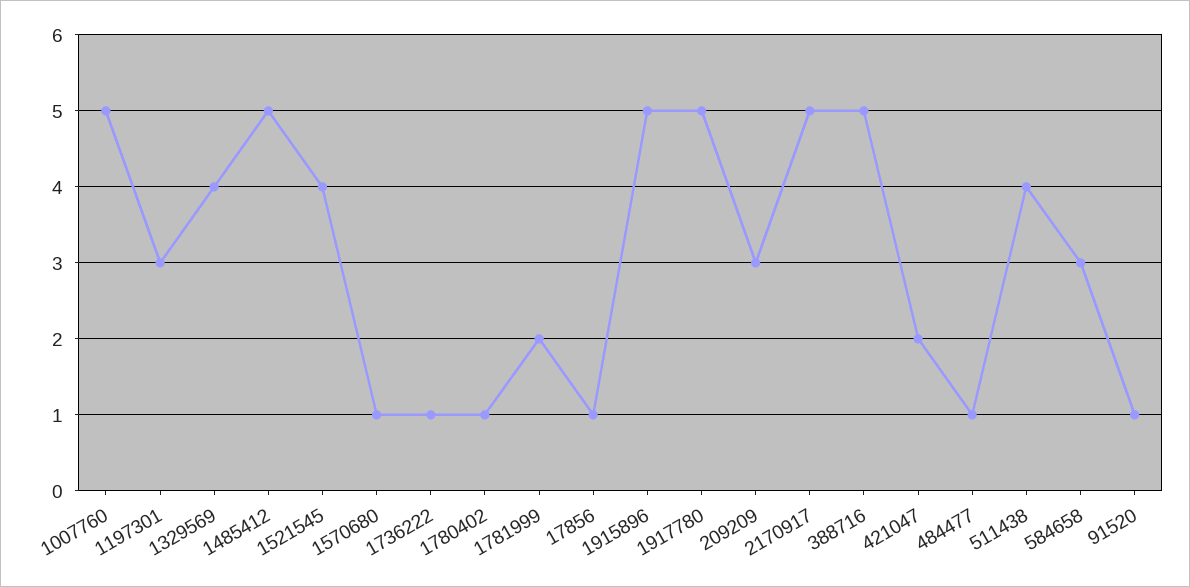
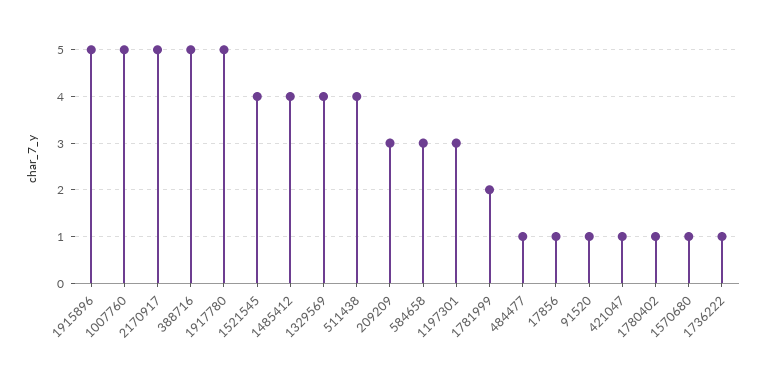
  {
    "1007760": 5,
    "1197301": 3,
    "1329569": 4,
-   "1485412": 5,
+   "1485412": 4,
    "1521545": 4,
    "1570680": 1,
    "1736222": 1,
    "1780402": 1,
    "1781999": 2,
    "17856": 1,
    "1915896": 5,
    "1917780": 5,
    "209209": 3,
    "2170917": 5,
    "388716": 5,
-   "421047": 2,
+   "421047": 1,
    "484477": 1,
    "511438": 4,
    "584658": 3,
    "91520": 1
  }

